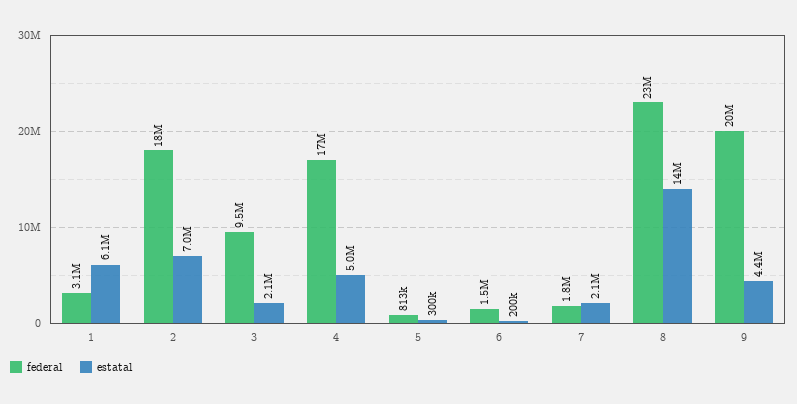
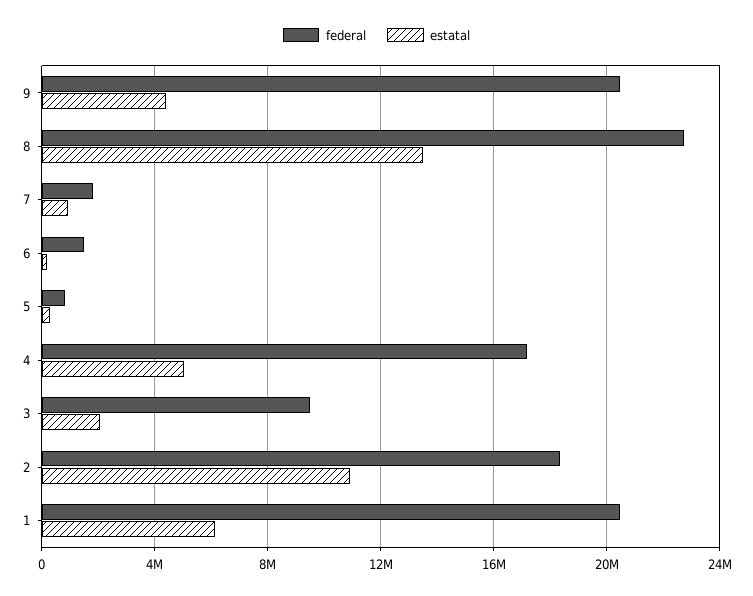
  {
    "federal": {
-     "1": 3100000,
+     "1": 20500000,
      "2": 18000000,
      "3": 9500000,
      "4": 17000000,
      "5": 813000,
      "6": 1500000,
      "7": 1800000,
      "8": 23000000,
      "9": 20000000
    },
    "estatal": {
      "1": 6100000,
-     "2": 7000000,
+     "2": 11000000,
      "3": 2100000,
      "4": 5000000,
      "5": 300000,
      "6": 200000,
-     "7": 2100000,
+     "7": 1000000,
      "8": 14000000,
      "9": 4400000
    }
  }

